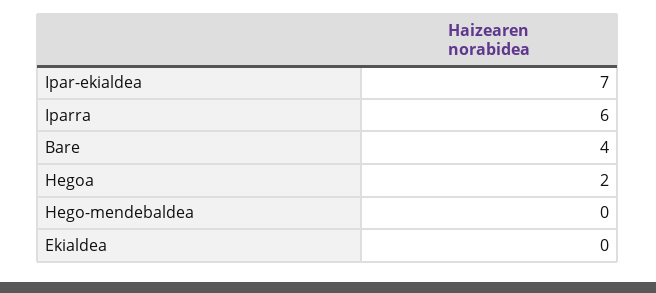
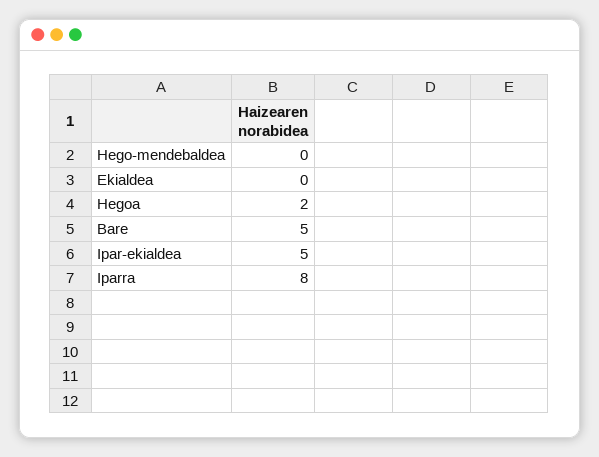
  {
-   "Ipar-ekialdea": 7,
+   "Ipar-ekialdea": 5,
-   "Iparra": 6,
+   "Iparra": 8,
-   "Bare": 4,
+   "Bare": 5,
    "Hegoa": 2,
    "Hego-mendebaldea": 0,
    "Ekialdea": 0
  }

